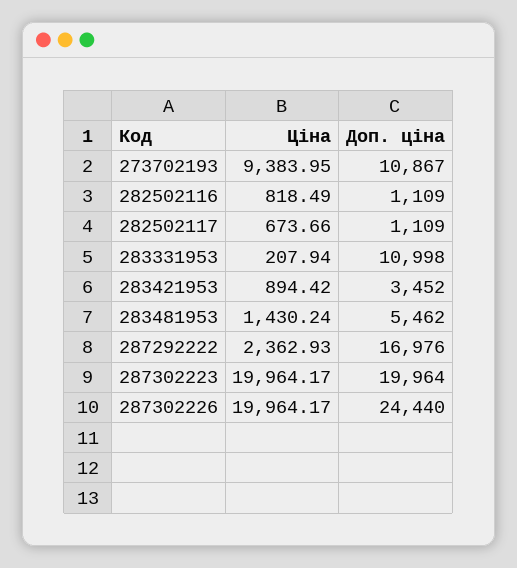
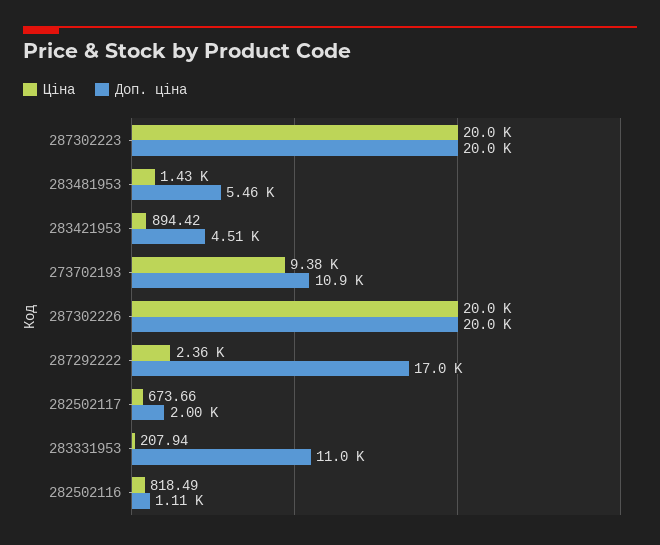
  {
    "Ціна": {
      "273702193": 9383.95,
      "282502116": 818.49,
      "282502117": 673.66,
      "283331953": 207.94,
      "283421953": 894.42,
      "283481953": 1430.24,
      "287292222": 2362.93,
      "287302223": 19964.17,
      "287302226": 19964.17
    },
    "Доп. ціна": {
      "273702193": 10867,
      "282502116": 1109,
-     "282502117": 1109,
+     "282502117": 2000,
      "283331953": 10998,
-     "283421953": 3452,
+     "283421953": 4510,
      "283481953": 5462,
      "287292222": 16976,
      "287302223": 19964,
-     "287302226": 24440
+     "287302226": 20000
    }
  }

